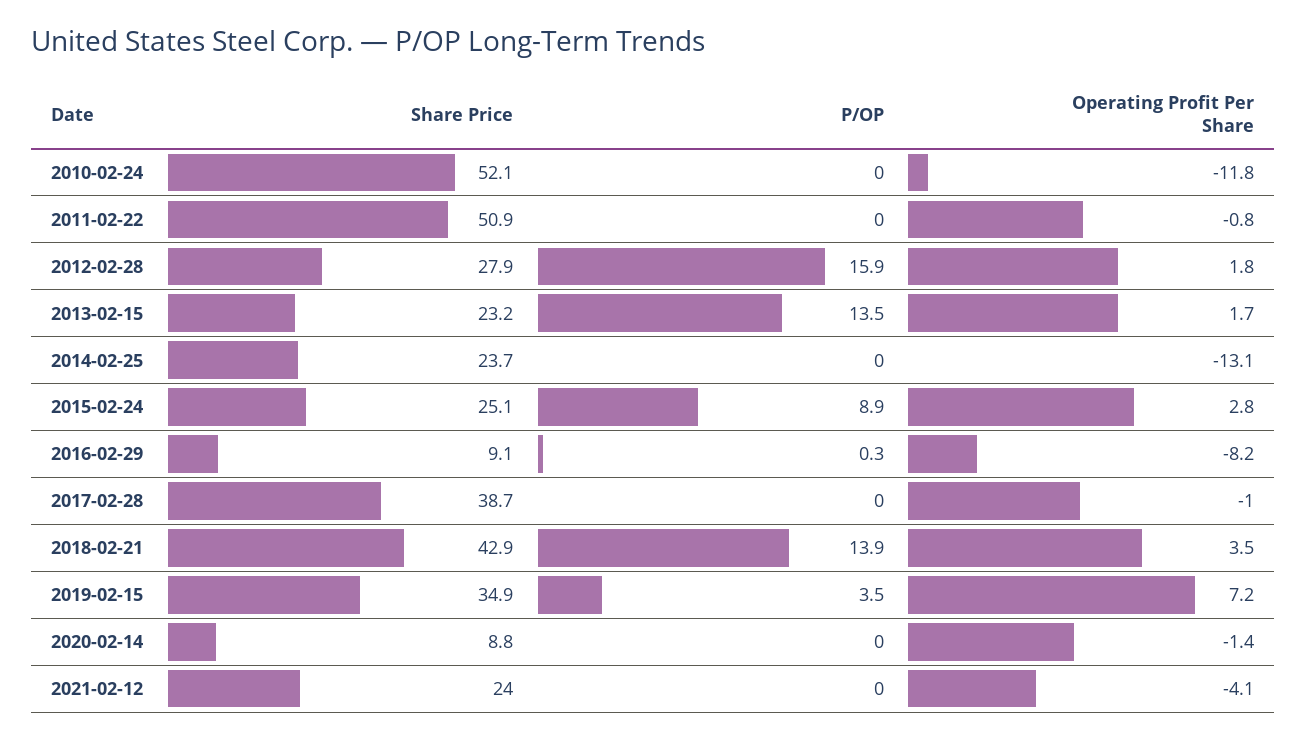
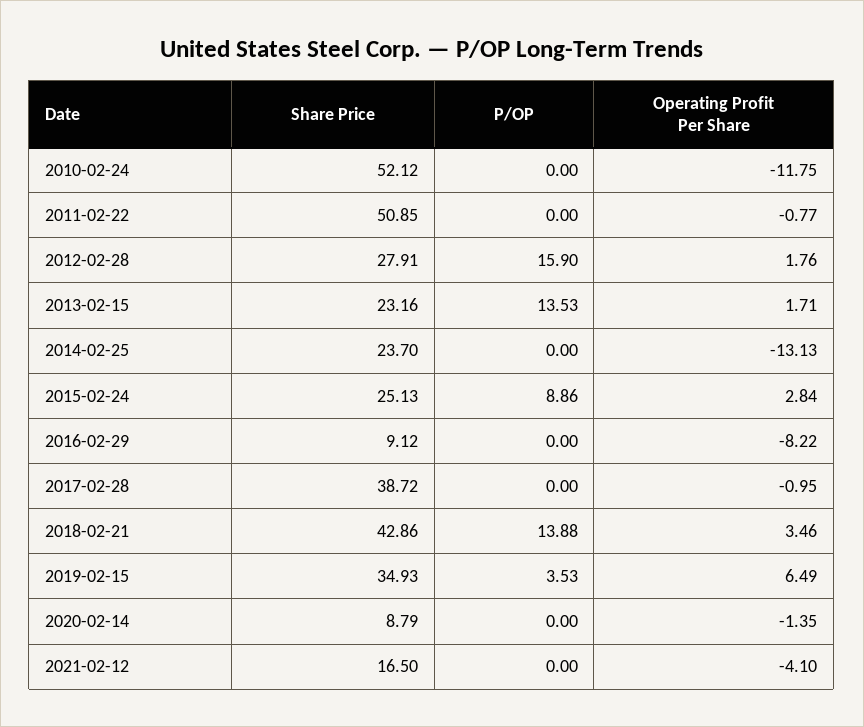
  {
    "Share Price": {
      "2010-02-24": 52.12,
      "2011-02-22": 50.85,
      "2012-02-28": 27.91,
      "2013-02-15": 23.16,
      "2014-02-25": 23.7,
      "2015-02-24": 25.13,
      "2016-02-29": 9.12,
      "2017-02-28": 38.72,
      "2018-02-21": 42.86,
      "2019-02-15": 34.93,
      "2020-02-14": 8.79,
-     "2021-02-12": 24
+     "2021-02-12": 16.5
    },
    "P/OP": {
      "2010-02-24": 0,
      "2011-02-22": 0,
      "2012-02-28": 15.9,
      "2013-02-15": 13.53,
      "2014-02-25": 0,
      "2015-02-24": 8.86,
-     "2016-02-29": 0.3,
+     "2016-02-29": 0,
      "2017-02-28": 0,
      "2018-02-21": 13.88,
      "2019-02-15": 3.53,
      "2020-02-14": 0,
      "2021-02-12": 0
    },
    "Operating Profit Per Share": {
      "2010-02-24": -11.75,
      "2011-02-22": -0.77,
      "2012-02-28": 1.76,
      "2013-02-15": 1.71,
      "2014-02-25": -13.13,
      "2015-02-24": 2.84,
      "2016-02-29": -8.22,
      "2017-02-28": -0.95,
      "2018-02-21": 3.46,
-     "2019-02-15": 7.2,
+     "2019-02-15": 6.49,
      "2020-02-14": -1.35,
      "2021-02-12": -4.1
    }
  }

